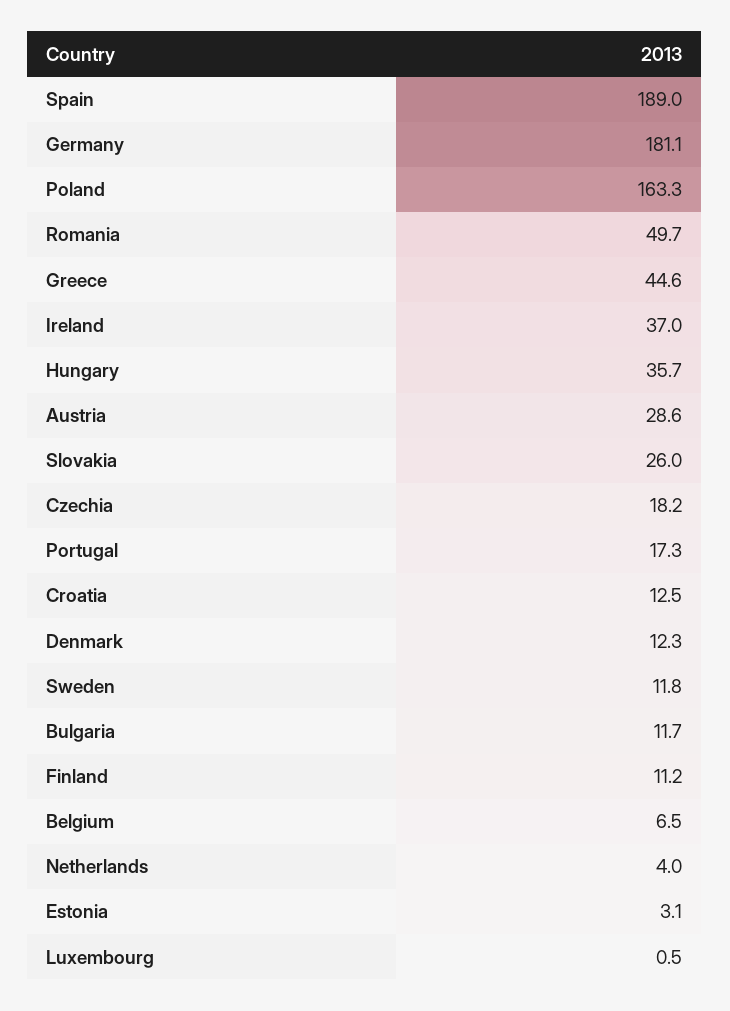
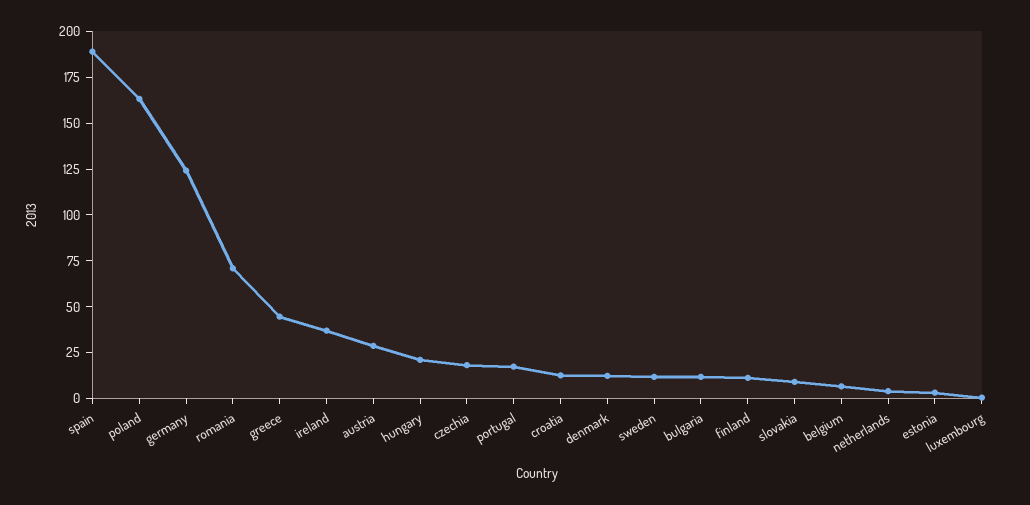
  {
    "Spain": 189,
-   "Germany": 181.1,
+   "Germany": 125,
    "Poland": 163.3,
-   "Romania": 49.7,
+   "Romania": 70,
    "Greece": 44.6,
    "Ireland": 37,
-   "Hungary": 35.7,
+   "Hungary": 20,
    "Austria": 28.6,
-   "Slovakia": 26,
+   "Slovakia": 10,
    "Czechia": 18.2,
    "Portugal": 17.3,
    "Croatia": 12.5,
    "Denmark": 12.3,
    "Sweden": 11.8,
    "Bulgaria": 11.7,
    "Finland": 11.2,
    "Belgium": 6.5,
    "Netherlands": 4,
    "Estonia": 3.1,
    "Luxembourg": 0.5
  }

